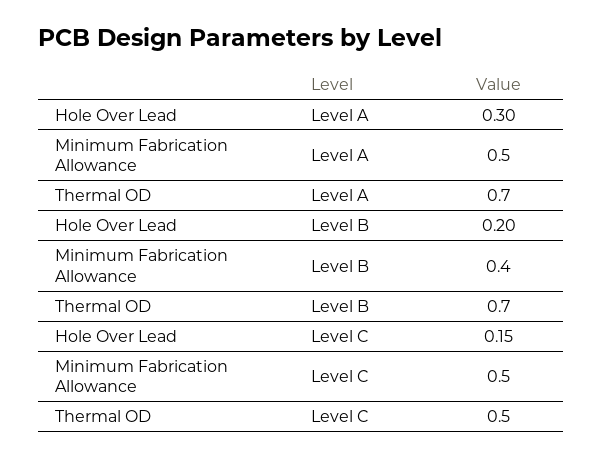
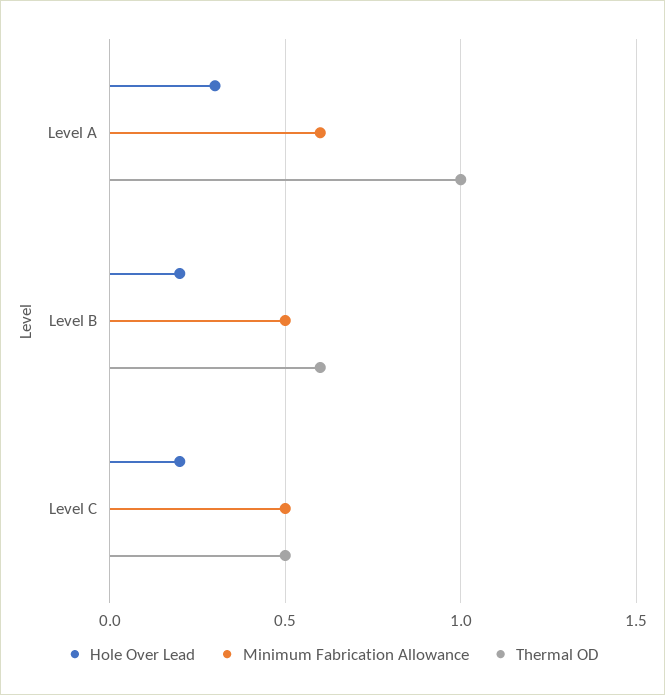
  {
    "Hole Over Lead": {
      "Level A": 0.3,
      "Level B": 0.2,
-     "Level C": 0.15
+     "Level C": 0.2
    },
    "Minimum Fabrication Allowance": {
-     "Level A": 0.5,
+     "Level A": 0.6,
-     "Level B": 0.4,
+     "Level B": 0.5,
      "Level C": 0.5
    },
    "Thermal OD": {
-     "Level A": 0.7,
+     "Level A": 1,
-     "Level B": 0.7,
+     "Level B": 0.6,
      "Level C": 0.5
    }
  }

